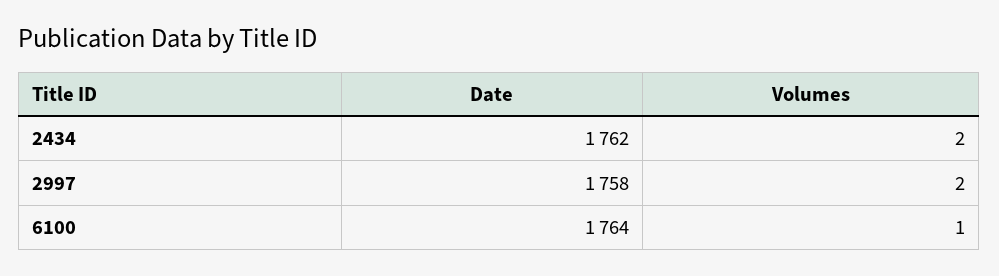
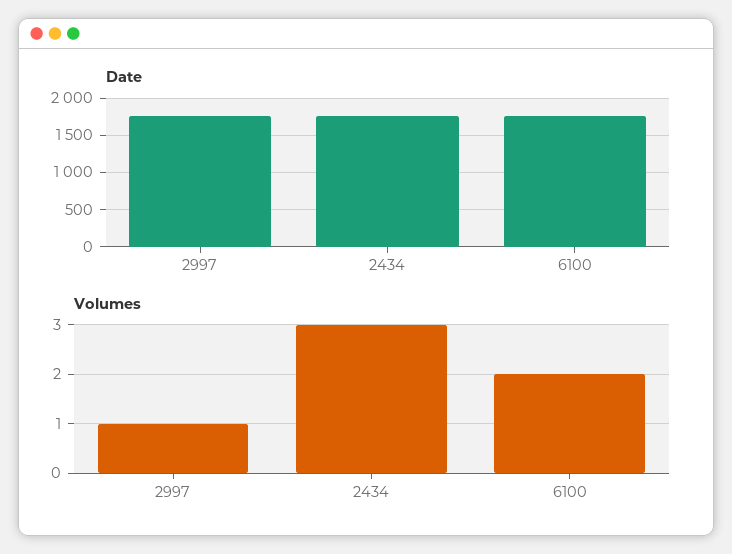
  {
    "Date": {
      "2434": 1762,
      "2997": 1758,
      "6100": 1764
    },
    "Volumes": {
-     "2434": 2,
+     "2434": 3,
-     "2997": 2,
+     "2997": 1,
-     "6100": 1
+     "6100": 2
    }
  }

